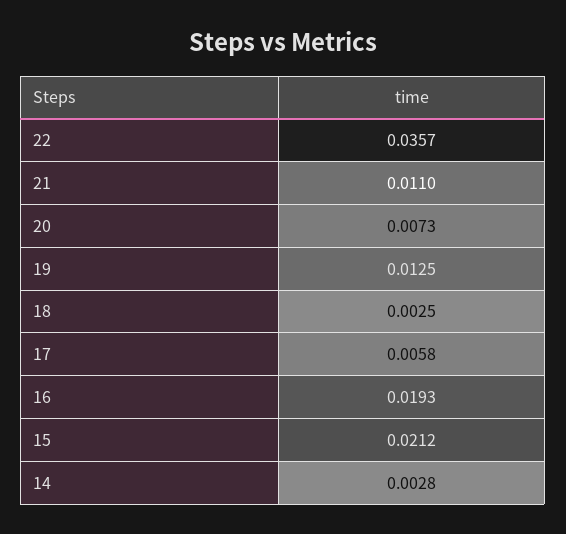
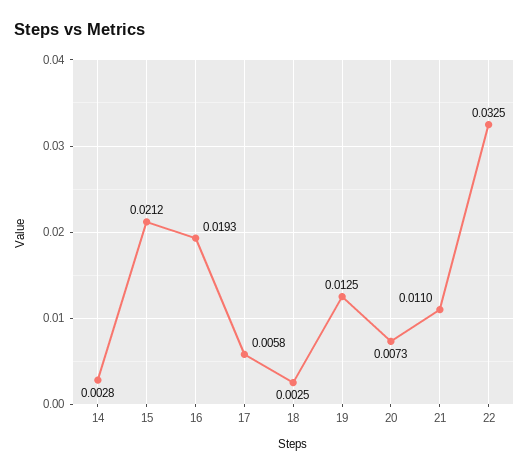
  {
-   "22": 0.0357,
+   "22": 0.0325,
    "21": 0.011,
    "20": 0.0073,
    "19": 0.0125,
    "18": 0.0025,
    "17": 0.0058,
    "16": 0.0193,
    "15": 0.0212,
    "14": 0.0028
  }

